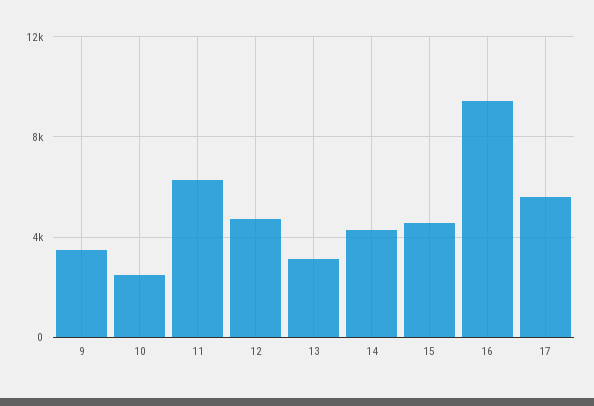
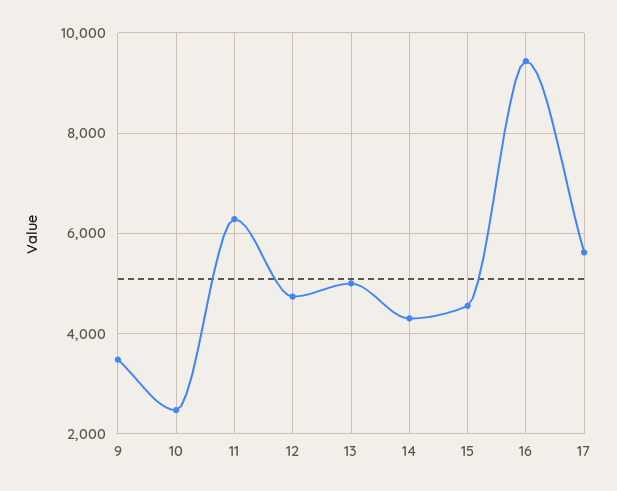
  {
    "9": 3400,
    "10": 2400,
    "11": 6200,
    "12": 4800,
-   "13": 3000,
+   "13": 5000,
    "14": 4400,
    "15": 4600,
    "16": 9400,
    "17": 5600
  }

